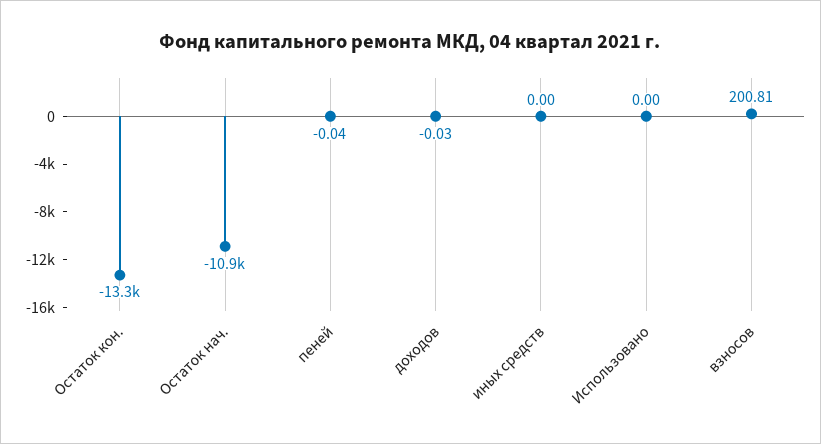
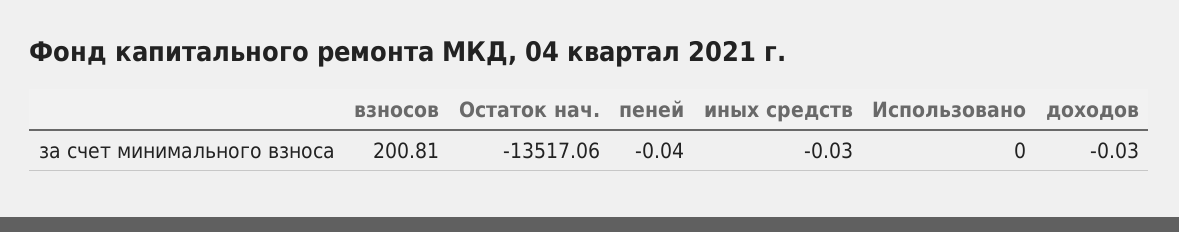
  {
-   "Остаток кон.": -13300,
-   "Остаток нач.": -10900,
+   "Остаток нач.": -13517.06,
    "пеней": -0.04,
    "доходов": -0.03,
-   "иных средств": 0,
+   "иных средств": -0.03,
    "Использовано": 0,
    "взносов": 200.81
  }

